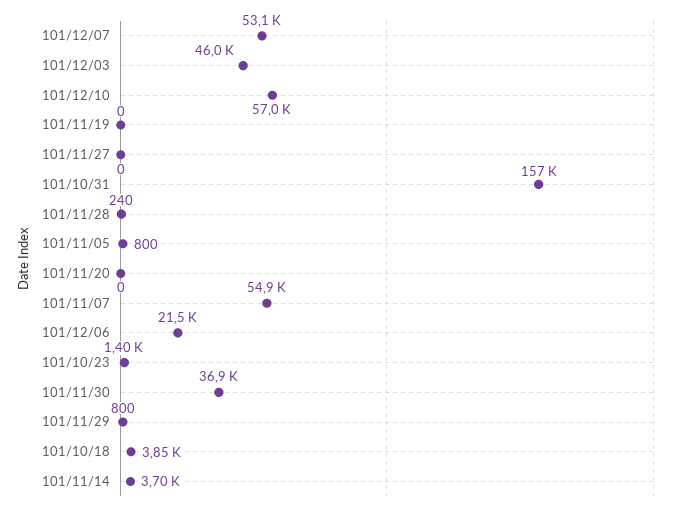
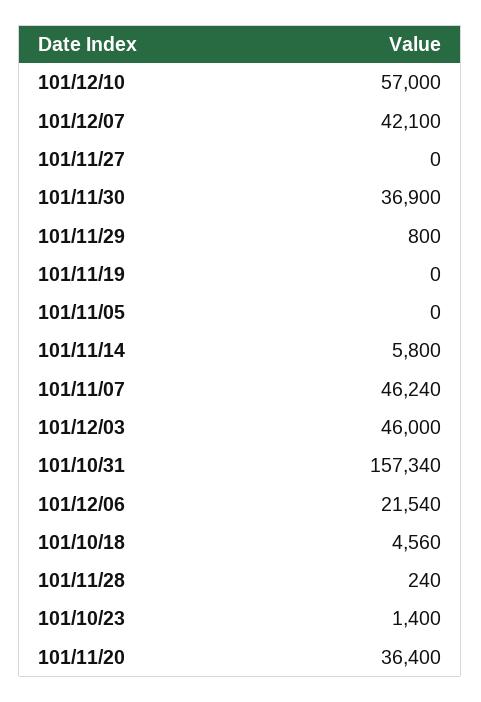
  {
-   "101/12/07": 53100,
+   "101/12/07": 42100,
    "101/12/03": 46000,
    "101/12/10": 57000,
    "101/11/19": 0,
    "101/11/27": 0,
    "101/10/31": 157340,
    "101/11/28": 240,
-   "101/11/05": 800,
+   "101/11/05": 0,
-   "101/11/20": 0,
+   "101/11/20": 36400,
-   "101/11/07": 54900,
+   "101/11/07": 46240,
    "101/12/06": 21540,
    "101/10/23": 1400,
    "101/11/30": 36900,
    "101/11/29": 800,
-   "101/10/18": 3850,
+   "101/10/18": 4560,
-   "101/11/14": 3700
+   "101/11/14": 5800
  }

